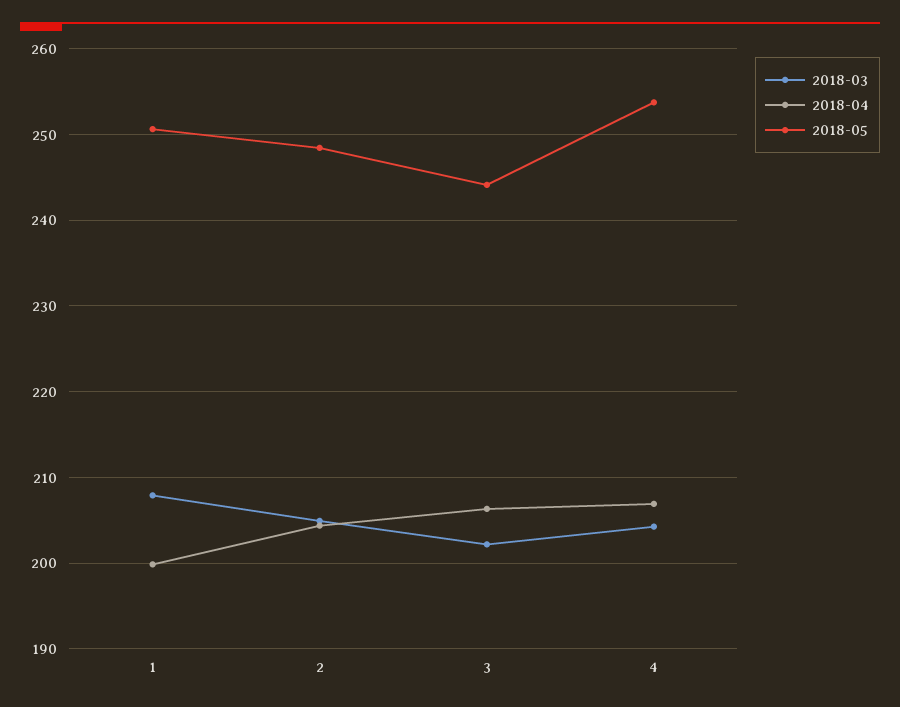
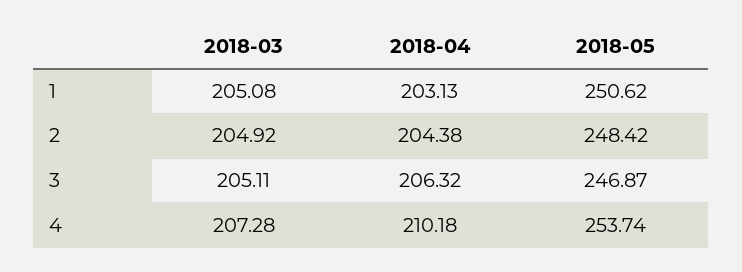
  {
    "2018-03": {
-     "1": 208,
+     "1": 205.08,
      "2": 204.92,
-     "3": 202,
+     "3": 205.11,
-     "4": 204
+     "4": 207.28
    },
    "2018-04": {
-     "1": 200,
+     "1": 203.13,
      "2": 204.38,
      "3": 206.32,
-     "4": 207
+     "4": 210.18
    },
    "2018-05": {
      "1": 250.62,
      "2": 248.42,
-     "3": 244,
+     "3": 246.87,
      "4": 253.74
    }
  }

